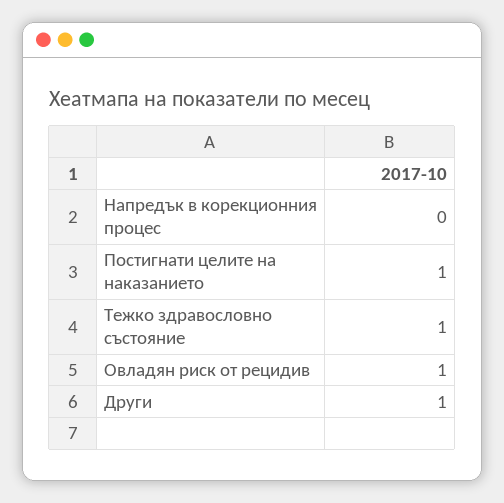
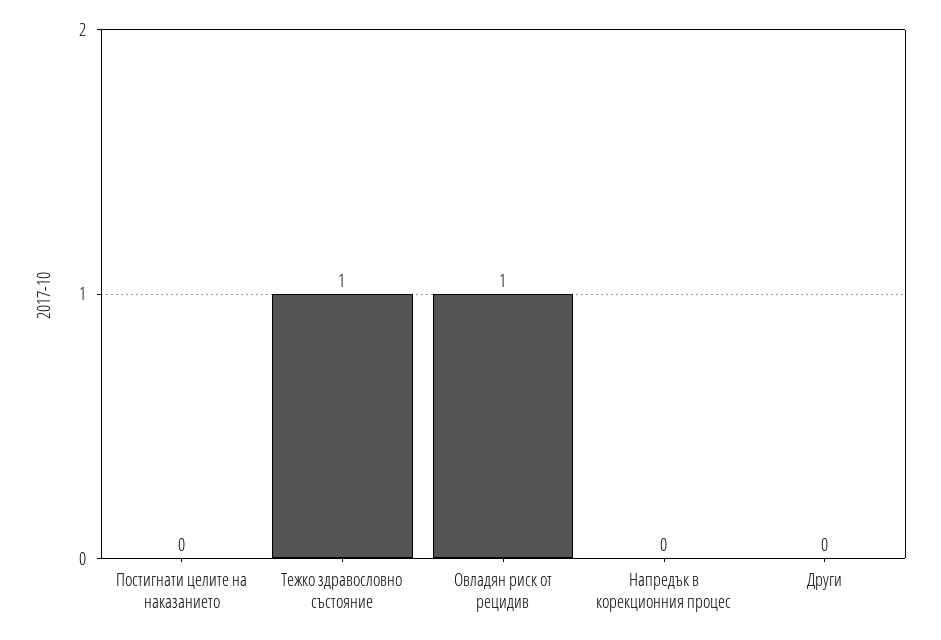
  {
    "Напредък в корекционния процес": 0,
-   "Постигнати целите на наказанието": 1,
+   "Постигнати целите на наказанието": 0,
    "Тежко здравословно състояние": 1,
    "Овладян риск от рецидив": 1,
-   "Други": 1
+   "Други": 0
  }

